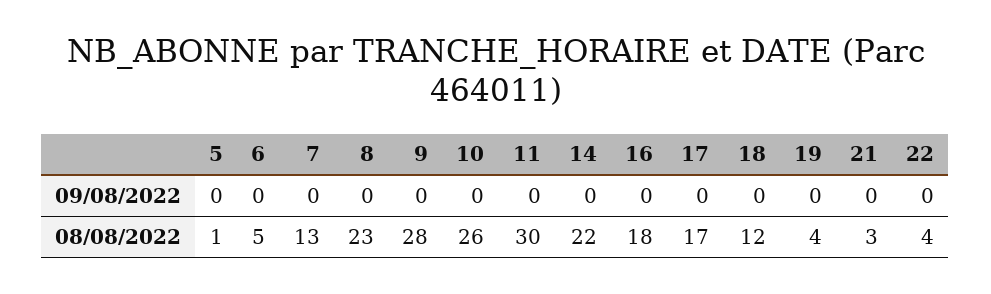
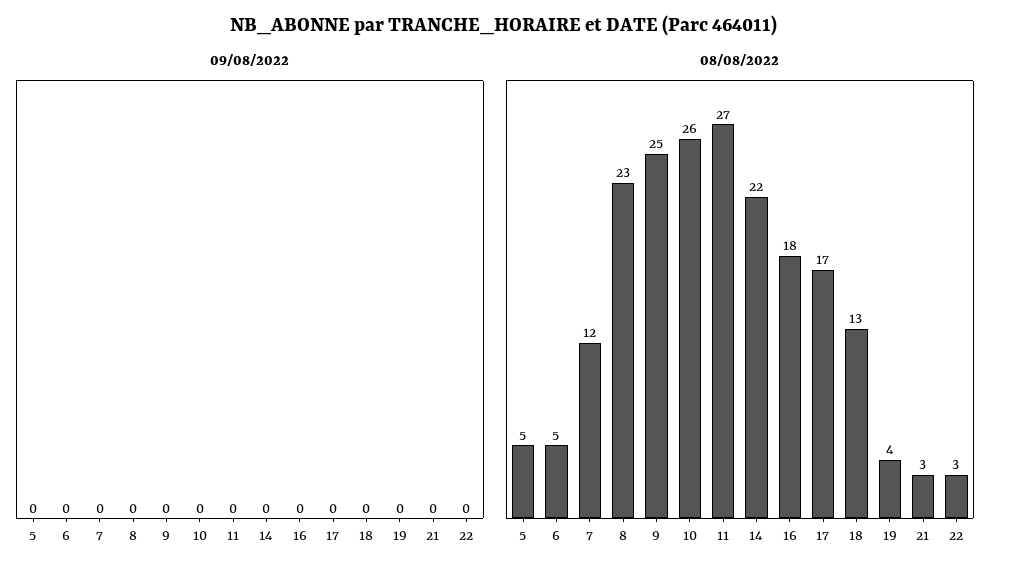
  {
    "09/08/2022": {
      "5": 0,
      "6": 0,
      "7": 0,
      "8": 0,
      "9": 0,
      "10": 0,
      "11": 0,
      "14": 0,
      "16": 0,
      "17": 0,
      "18": 0,
      "19": 0,
      "21": 0,
      "22": 0
    },
    "08/08/2022": {
-     "5": 1,
+     "5": 5,
      "6": 5,
-     "7": 13,
+     "7": 12,
      "8": 23,
-     "9": 28,
+     "9": 25,
      "10": 26,
-     "11": 30,
+     "11": 27,
      "14": 22,
      "16": 18,
      "17": 17,
-     "18": 12,
+     "18": 13,
      "19": 4,
      "21": 3,
-     "22": 4
+     "22": 3
    }
  }

